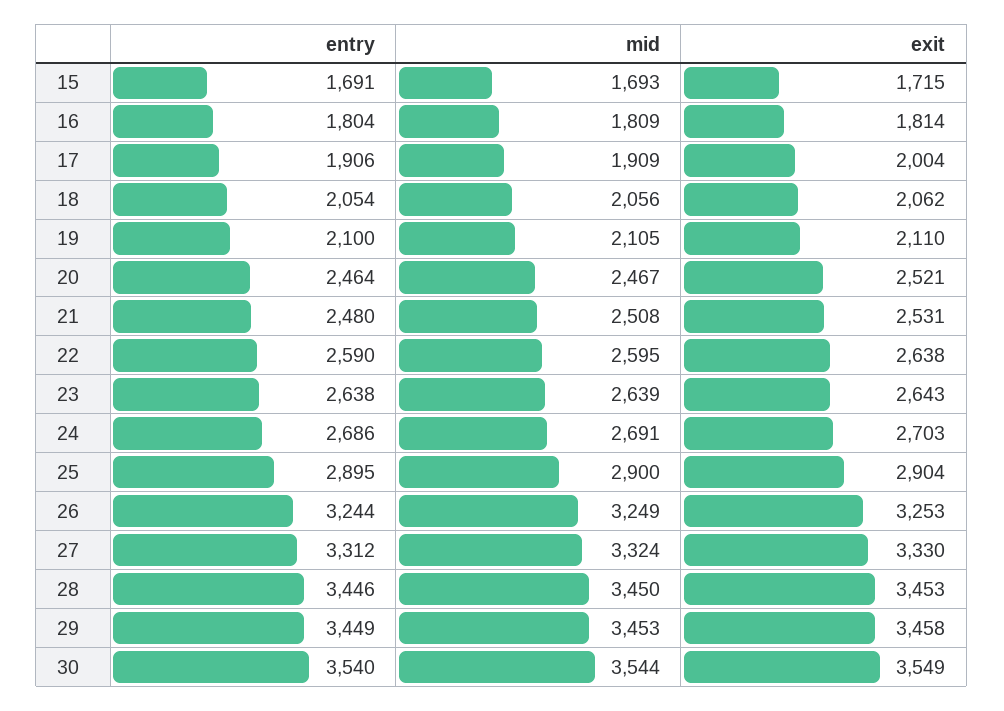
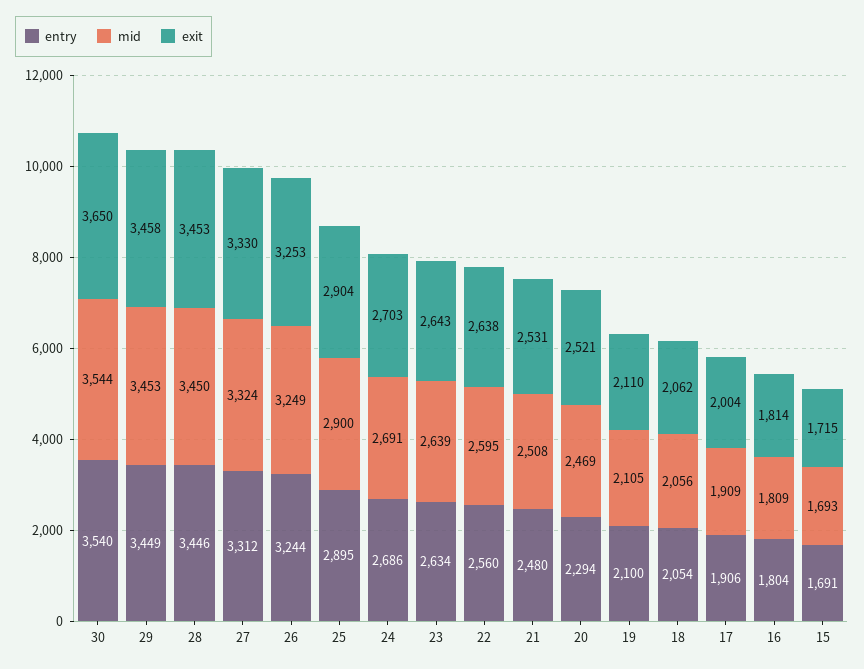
  {
    "entry": {
      "15": 1691,
      "16": 1804,
      "17": 1906,
      "18": 2054,
      "19": 2100,
-     "20": 2464,
+     "20": 2294,
      "21": 2480,
-     "22": 2590,
+     "22": 2560,
-     "23": 2638,
+     "23": 2634,
      "24": 2686,
      "25": 2895,
      "26": 3244,
      "27": 3312,
      "28": 3446,
      "29": 3449,
      "30": 3540
    },
    "mid": {
      "15": 1693,
      "16": 1809,
      "17": 1909,
      "18": 2056,
      "19": 2105,
-     "20": 2467,
+     "20": 2469,
      "21": 2508,
      "22": 2595,
      "23": 2639,
      "24": 2691,
      "25": 2900,
      "26": 3249,
      "27": 3324,
      "28": 3450,
      "29": 3453,
      "30": 3544
    },
    "exit": {
      "15": 1715,
      "16": 1814,
      "17": 2004,
      "18": 2062,
      "19": 2110,
      "20": 2521,
      "21": 2531,
      "22": 2638,
      "23": 2643,
      "24": 2703,
      "25": 2904,
      "26": 3253,
      "27": 3330,
      "28": 3453,
      "29": 3458,
-     "30": 3549
+     "30": 3650
    }
  }

